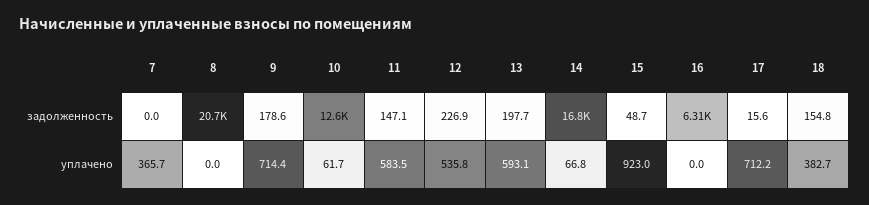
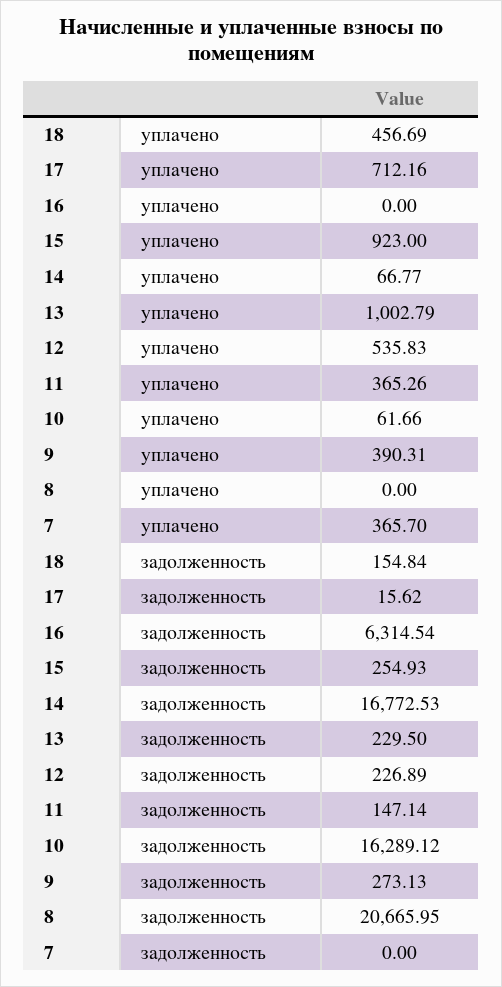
  {
    "7": {
      "задолженность": 0,
      "уплачено": 365.7
    },
    "8": {
      "задолженность": 20665.95,
      "уплачено": 0
    },
    "9": {
-     "задолженность": 178.6,
+     "задолженность": 273.13,
-     "уплачено": 714.4
+     "уплачено": 390.31
    },
    "10": {
-     "задолженность": 12600,
+     "задолженность": 16289.12,
      "уплачено": 61.66
    },
    "11": {
      "задолженность": 147.14,
-     "уплачено": 583.5
+     "уплачено": 365.26
    },
    "12": {
      "задолженность": 226.89,
      "уплачено": 535.83
    },
    "13": {
-     "задолженность": 197.7,
+     "задолженность": 229.5,
-     "уплачено": 593.1
+     "уплачено": 1002.79
    },
    "14": {
      "задолженность": 16772.53,
      "уплачено": 66.77
    },
    "15": {
-     "задолженность": 48.7,
+     "задолженность": 254.93,
      "уплачено": 923
    },
    "16": {
      "задолженность": 6314.54,
      "уплачено": 0
    },
    "17": {
      "задолженность": 15.62,
      "уплачено": 712.16
    },
    "18": {
      "задолженность": 154.84,
-     "уплачено": 382.7
+     "уплачено": 456.69
    }
  }

